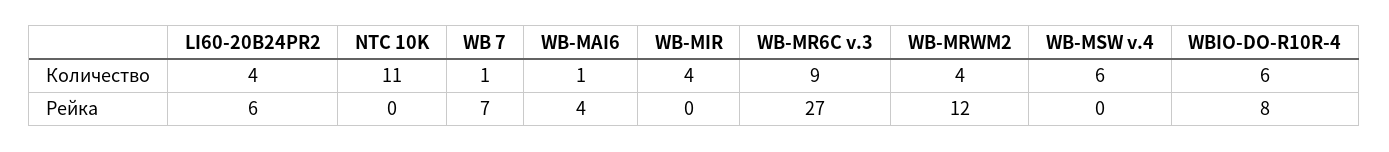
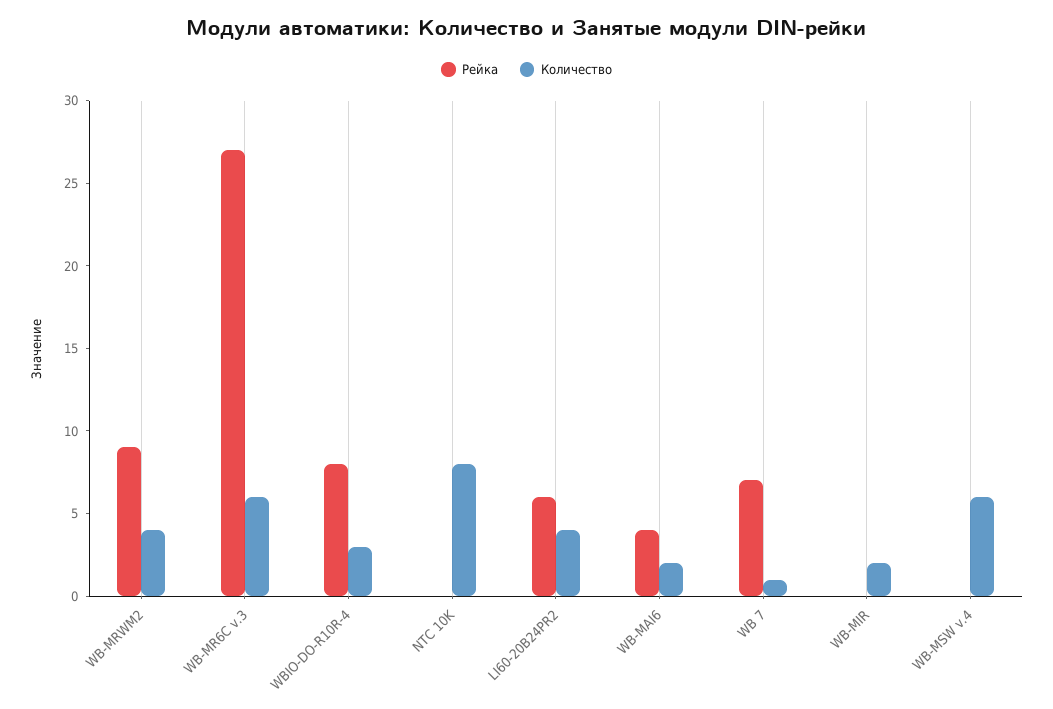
  {
    "Количество": {
      "LI60-20B24PR2": 4,
-     "NTC 10K": 11,
+     "NTC 10K": 8,
      "WB 7": 1,
-     "WB-MAI6": 1,
+     "WB-MAI6": 2,
-     "WB-MIR": 4,
+     "WB-MIR": 2,
-     "WB-MR6C v.3": 9,
+     "WB-MR6C v.3": 6,
      "WB-MRWM2": 4,
      "WB-MSW v.4": 6,
-     "WBIO-DO-R10R-4": 6
+     "WBIO-DO-R10R-4": 3
    },
    "Рейка": {
      "LI60-20B24PR2": 6,
      "NTC 10K": 0,
      "WB 7": 7,
      "WB-MAI6": 4,
      "WB-MIR": 0,
      "WB-MR6C v.3": 27,
-     "WB-MRWM2": 12,
+     "WB-MRWM2": 9,
      "WB-MSW v.4": 0,
      "WBIO-DO-R10R-4": 8
    }
  }

